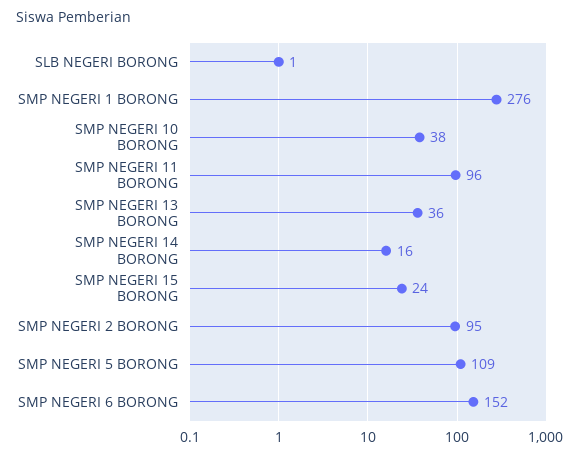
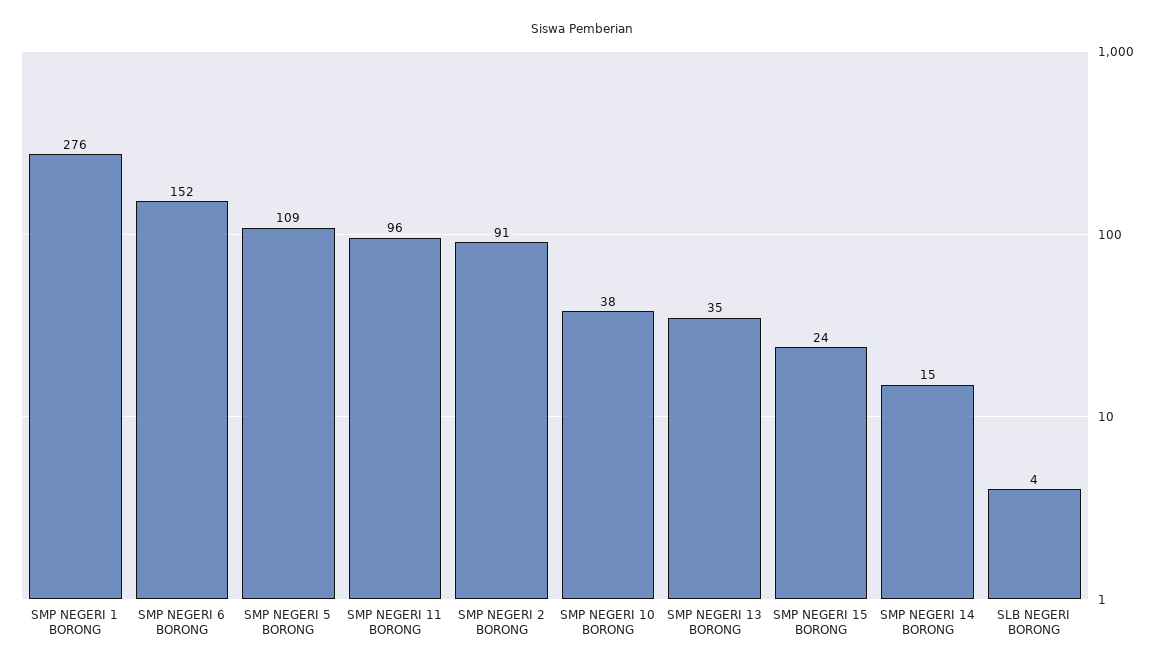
  {
-   "SLB NEGERI BORONG": 1,
+   "SLB NEGERI BORONG": 4,
    "SMP NEGERI 1 BORONG": 276,
    "SMP NEGERI 10 BORONG": 38,
    "SMP NEGERI 11 BORONG": 96,
-   "SMP NEGERI 13 BORONG": 36,
+   "SMP NEGERI 13 BORONG": 35,
-   "SMP NEGERI 14 BORONG": 16,
+   "SMP NEGERI 14 BORONG": 15,
    "SMP NEGERI 15 BORONG": 24,
-   "SMP NEGERI 2 BORONG": 95,
+   "SMP NEGERI 2 BORONG": 91,
    "SMP NEGERI 5 BORONG": 109,
    "SMP NEGERI 6 BORONG": 152
  }

